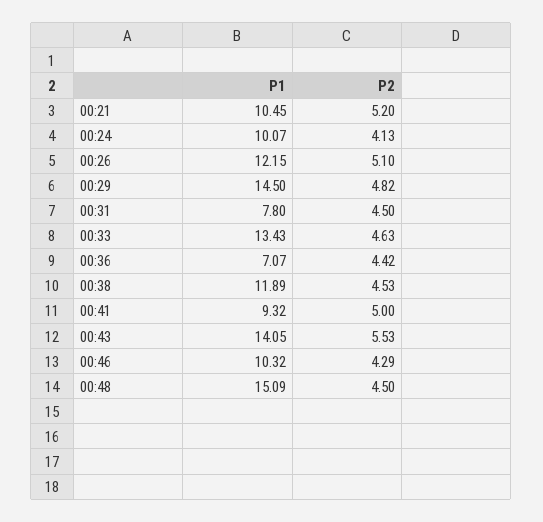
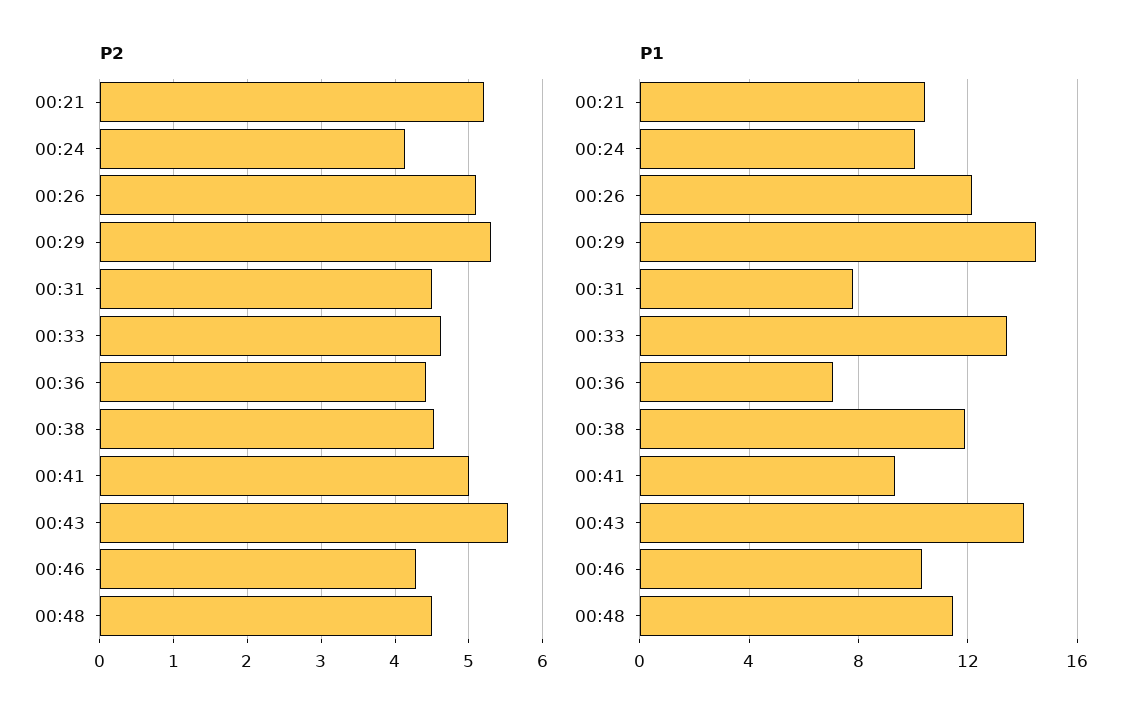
  {
    "P1": {
      "00:21": 10.45,
      "00:24": 10.07,
      "00:26": 12.15,
      "00:29": 14.5,
      "00:31": 7.8,
      "00:33": 13.43,
      "00:36": 7.07,
      "00:38": 11.89,
      "00:41": 9.32,
      "00:43": 14.05,
      "00:46": 10.32,
-     "00:48": 15.09
+     "00:48": 11.5
    },
    "P2": {
      "00:21": 5.2,
      "00:24": 4.13,
      "00:26": 5.1,
-     "00:29": 4.82,
+     "00:29": 5.3,
      "00:31": 4.5,
      "00:33": 4.63,
      "00:36": 4.42,
      "00:38": 4.53,
      "00:41": 5,
      "00:43": 5.53,
      "00:46": 4.29,
      "00:48": 4.5
    }
  }

